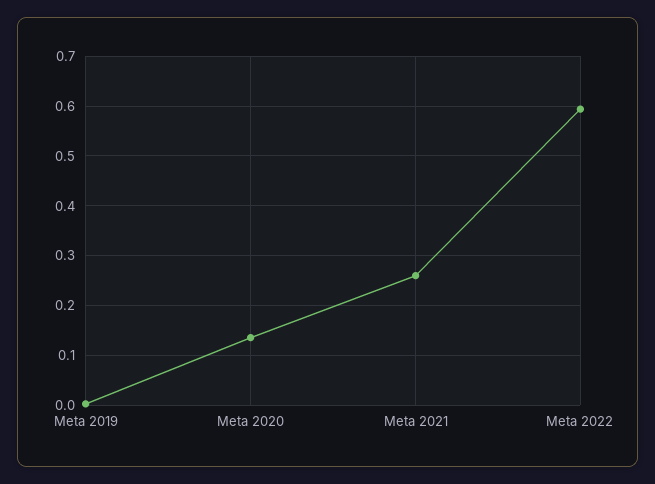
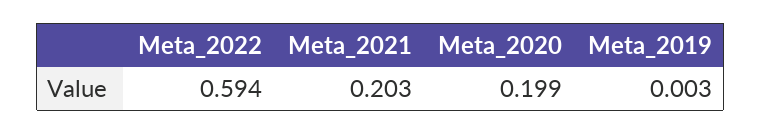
  {
    "Meta 2019": 0.003,
-   "Meta 2020": 0.14,
+   "Meta 2020": 0.199,
-   "Meta 2021": 0.26,
+   "Meta 2021": 0.203,
    "Meta 2022": 0.594
  }

